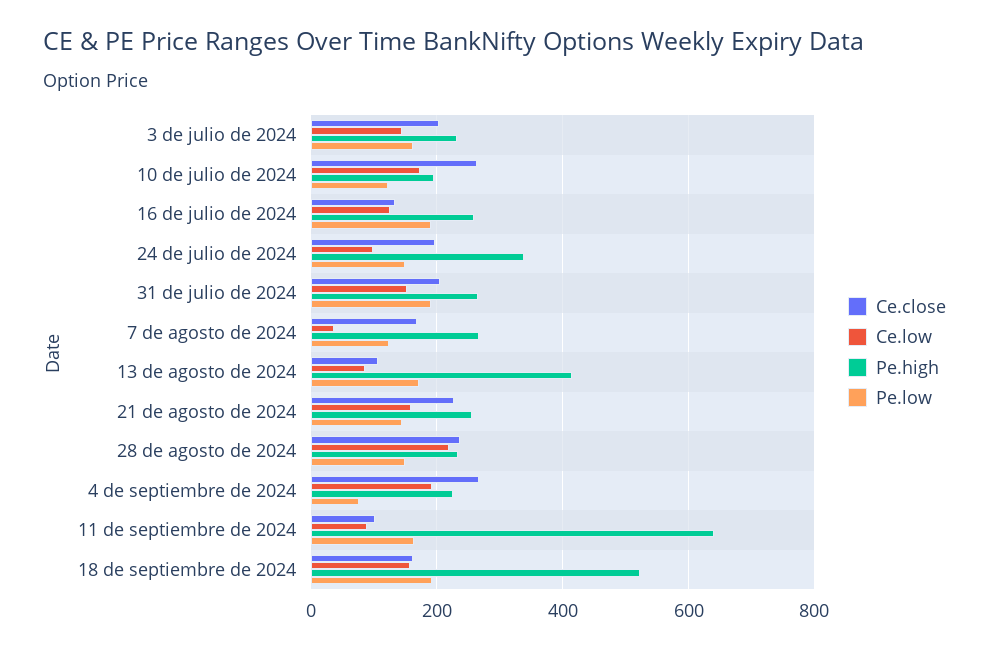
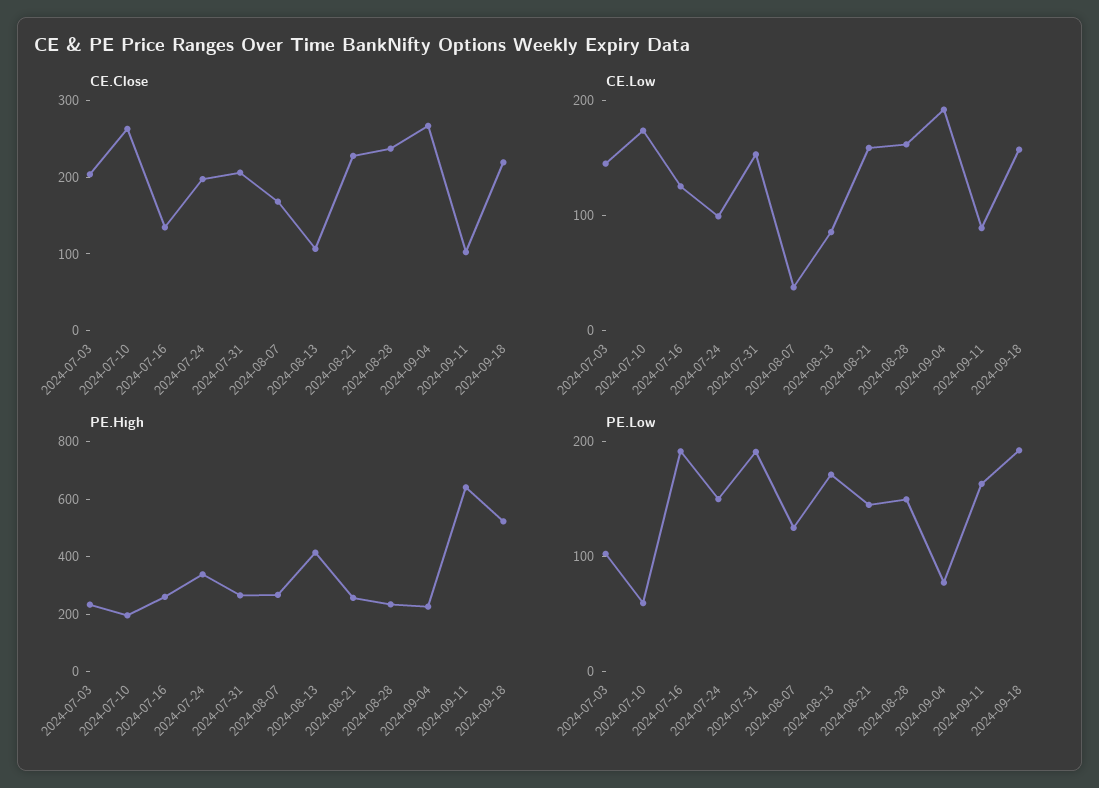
  {
    "Ce.close": {
      "3 de julio de 2024": 200,
      "10 de julio de 2024": 260,
      "16 de julio de 2024": 140,
      "24 de julio de 2024": 200,
      "31 de julio de 2024": 200,
      "7 de agosto de 2024": 160,
      "13 de agosto de 2024": 100,
      "21 de agosto de 2024": 220,
      "28 de agosto de 2024": 240,
      "4 de septiembre de 2024": 260,
      "11 de septiembre de 2024": 100,
-     "18 de septiembre de 2024": 160
+     "18 de septiembre de 2024": 220
    },
    "Ce.low": {
      "3 de julio de 2024": 140,
      "10 de julio de 2024": 180,
      "16 de julio de 2024": 120,
      "24 de julio de 2024": 100,
      "31 de julio de 2024": 160,
      "7 de agosto de 2024": 40,
      "13 de agosto de 2024": 80,
      "21 de agosto de 2024": 160,
-     "28 de agosto de 2024": 220,
+     "28 de agosto de 2024": 160,
      "4 de septiembre de 2024": 200,
      "11 de septiembre de 2024": 80,
      "18 de septiembre de 2024": 160
    },
    "Pe.high": {
      "3 de julio de 2024": 240,
      "10 de julio de 2024": 200,
      "16 de julio de 2024": 260,
      "24 de julio de 2024": 340,
      "31 de julio de 2024": 260,
      "7 de agosto de 2024": 260,
      "13 de agosto de 2024": 420,
      "21 de agosto de 2024": 260,
      "28 de agosto de 2024": 240,
      "4 de septiembre de 2024": 220,
      "11 de septiembre de 2024": 640,
      "18 de septiembre de 2024": 520
    },
    "Pe.low": {
-     "3 de julio de 2024": 160,
+     "3 de julio de 2024": 100,
-     "10 de julio de 2024": 120,
+     "10 de julio de 2024": 60,
      "16 de julio de 2024": 200,
      "24 de julio de 2024": 160,
      "31 de julio de 2024": 200,
      "7 de agosto de 2024": 120,
      "13 de agosto de 2024": 180,
      "21 de agosto de 2024": 140,
      "28 de agosto de 2024": 140,
      "4 de septiembre de 2024": 80,
      "11 de septiembre de 2024": 160,
      "18 de septiembre de 2024": 200
    }
  }

